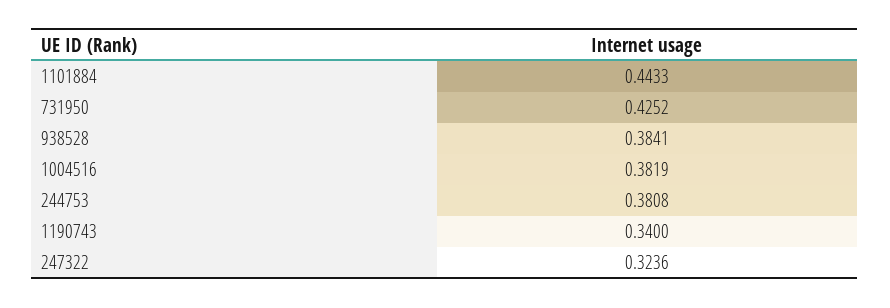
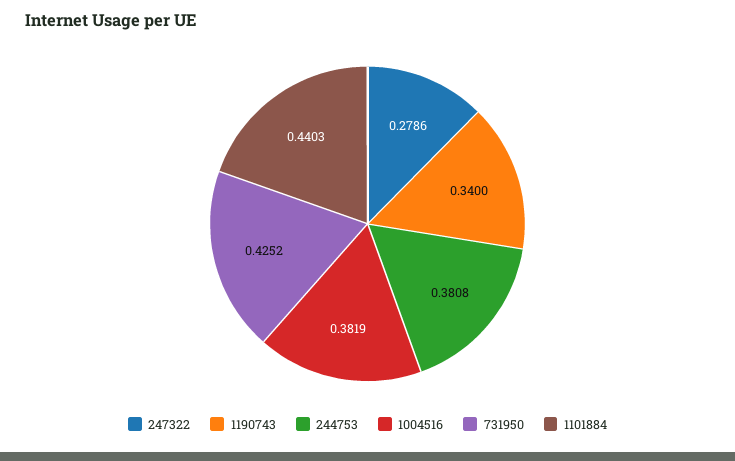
  {
-   "1101884": 0.4433,
+   "1101884": 0.4403,
    "731950": 0.4252,
-   "938528": 0.3841,
    "1004516": 0.3819,
    "244753": 0.3808,
    "1190743": 0.34,
-   "247322": 0.3236
+   "247322": 0.2786
  }

